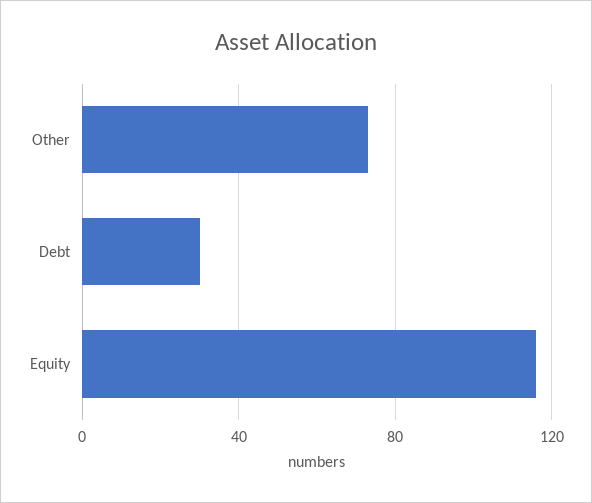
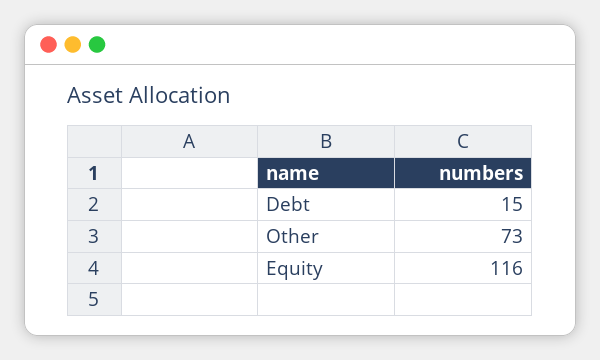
  {
    "Other": 73,
-   "Debt": 30,
+   "Debt": 15,
    "Equity": 116
  }

